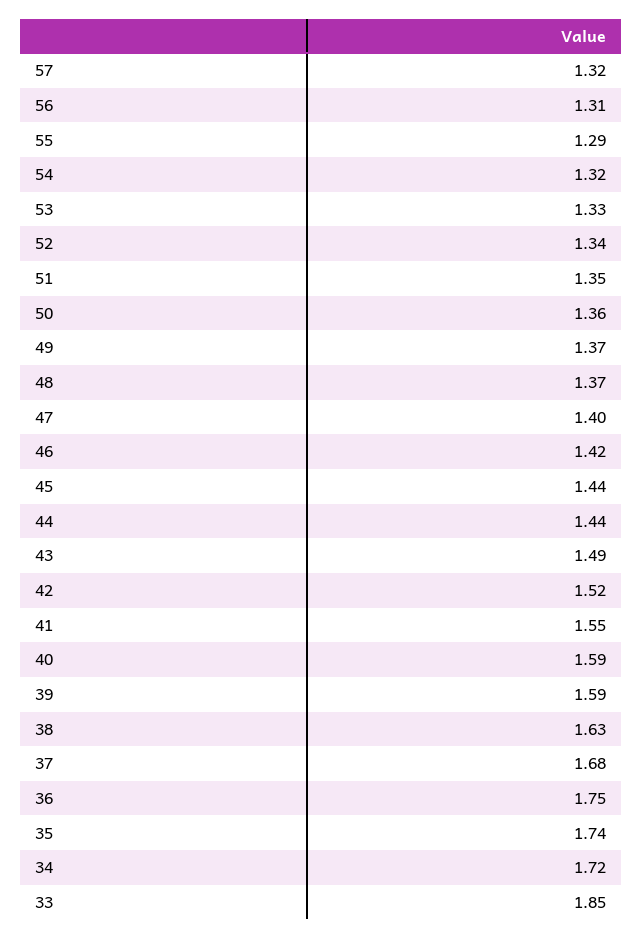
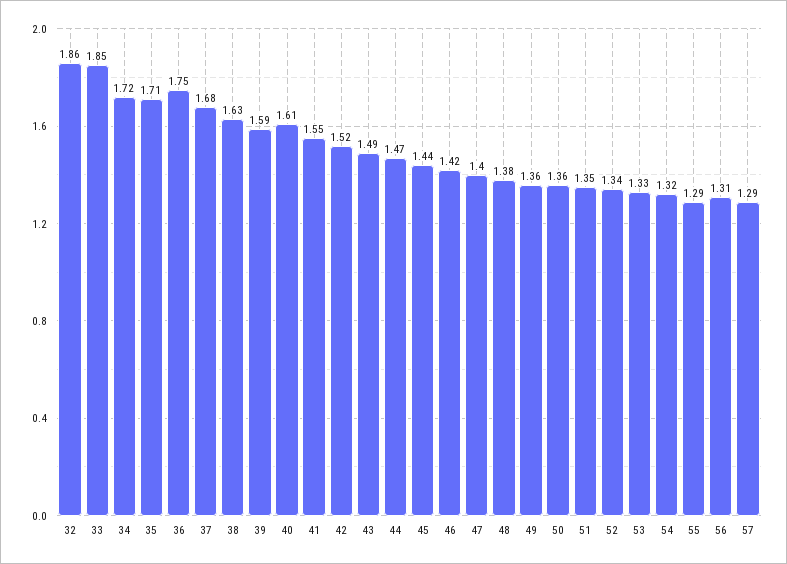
  {
-   "57": 1.32,
+   "57": 1.29,
    "56": 1.31,
    "55": 1.29,
    "54": 1.32,
    "53": 1.33,
    "52": 1.34,
    "51": 1.35,
    "50": 1.36,
-   "49": 1.37,
+   "49": 1.36,
-   "48": 1.37,
+   "48": 1.38,
    "47": 1.4,
    "46": 1.42,
    "45": 1.44,
-   "44": 1.44,
+   "44": 1.47,
    "43": 1.49,
    "42": 1.52,
    "41": 1.55,
-   "40": 1.59,
+   "40": 1.61,
    "39": 1.59,
    "38": 1.63,
    "37": 1.68,
    "36": 1.75,
-   "35": 1.74,
+   "35": 1.71,
    "34": 1.72,
-   "33": 1.85
+   "33": 1.85,
+   "32": 1.86
  }

